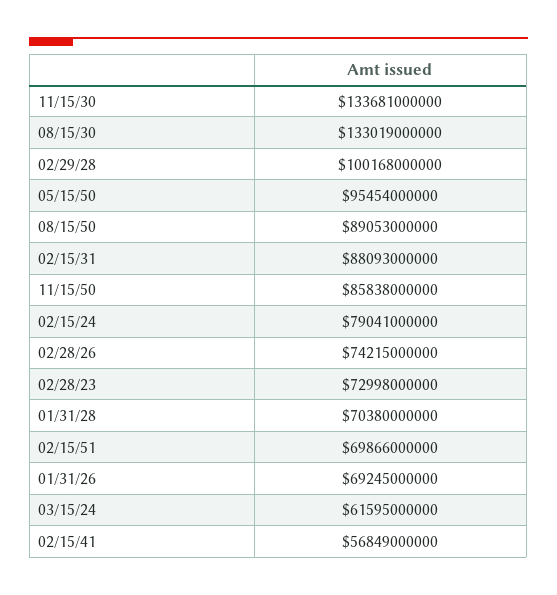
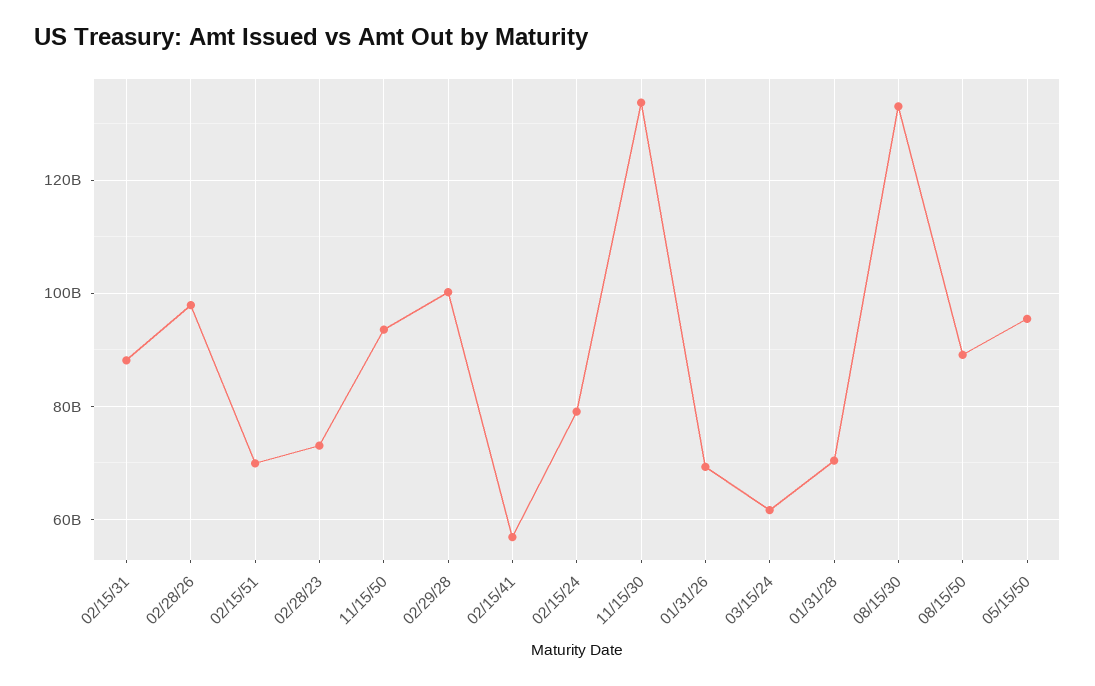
  {
    "11/15/30": 133681000000,
    "08/15/30": 133019000000,
    "02/29/28": 100168000000,
    "05/15/50": 95454000000,
    "08/15/50": 89053000000,
    "02/15/31": 88093000000,
-   "11/15/50": 85838000000,
+   "11/15/50": 94000000000,
    "02/15/24": 79041000000,
-   "02/28/26": 74215000000,
+   "02/28/26": 98000000000,
    "02/28/23": 72998000000,
    "01/31/28": 70380000000,
    "02/15/51": 69866000000,
    "01/31/26": 69245000000,
    "03/15/24": 61595000000,
    "02/15/41": 56849000000
  }

